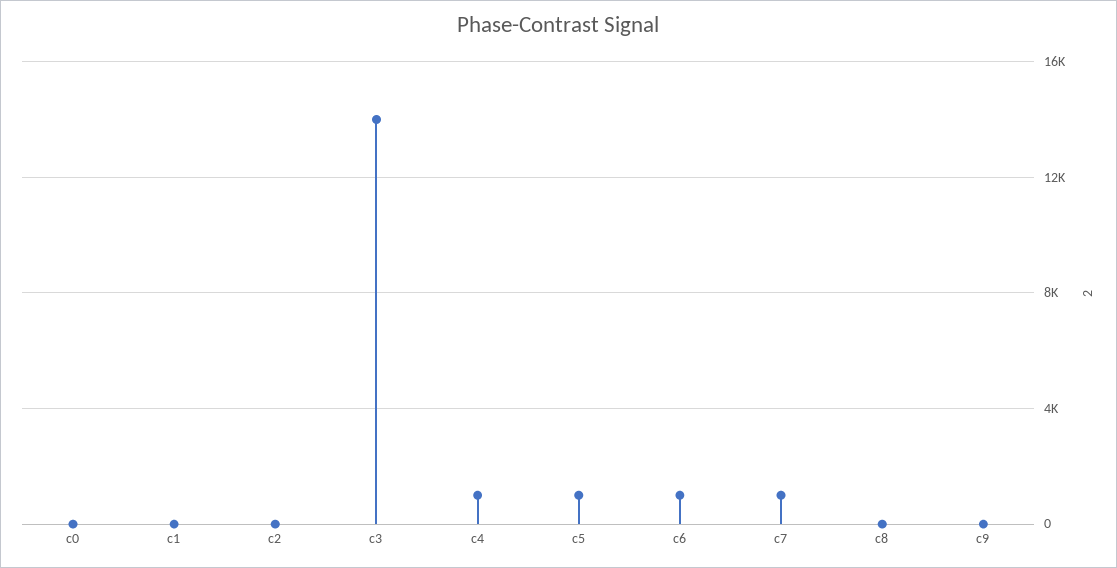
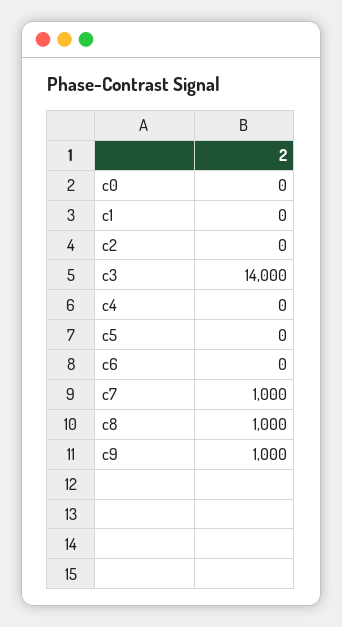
  {
    "c0": 0,
    "c1": 0,
    "c2": 0,
    "c3": 14000,
-   "c4": 1000,
+   "c4": 0,
-   "c5": 1000,
+   "c5": 0,
-   "c6": 1000,
+   "c6": 0,
    "c7": 1000,
-   "c8": 0,
+   "c8": 1000,
-   "c9": 0
+   "c9": 1000
  }

